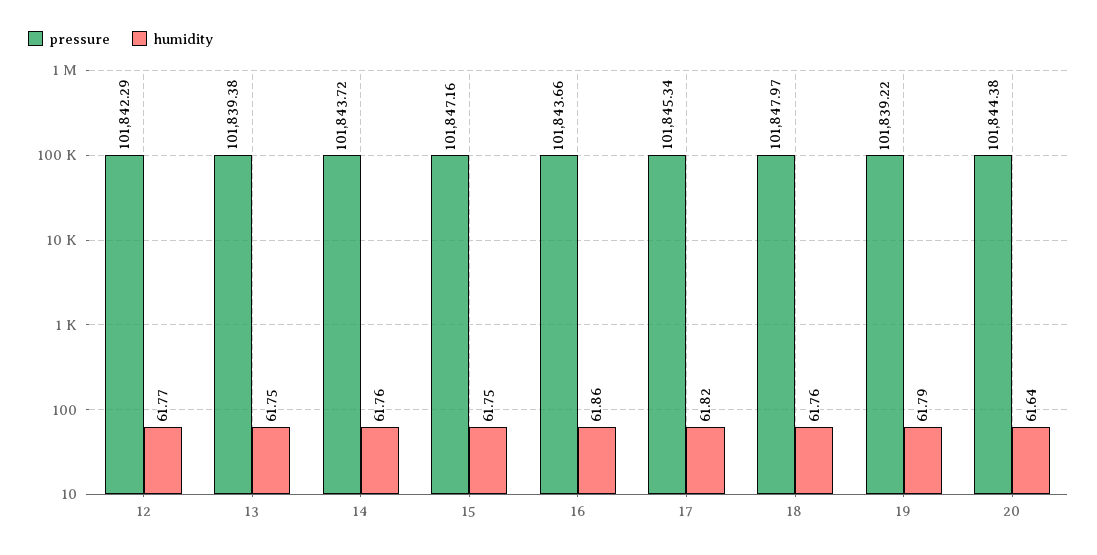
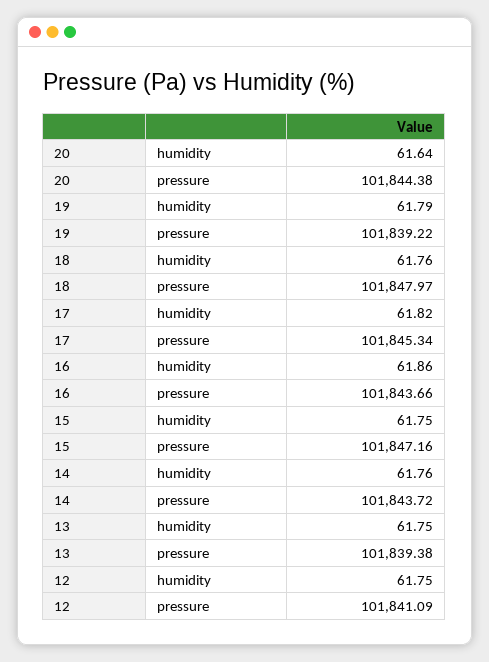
  {
    "pressure": {
-     "12": 101842.29,
+     "12": 101841.09,
      "13": 101839.38,
      "14": 101843.72,
      "15": 101847.16,
      "16": 101843.66,
      "17": 101845.34,
      "18": 101847.97,
      "19": 101839.22,
      "20": 101844.38
    },
    "humidity": {
-     "12": 61.77,
+     "12": 61.75,
      "13": 61.75,
      "14": 61.76,
      "15": 61.75,
      "16": 61.86,
      "17": 61.82,
      "18": 61.76,
      "19": 61.79,
      "20": 61.64
    }
  }

